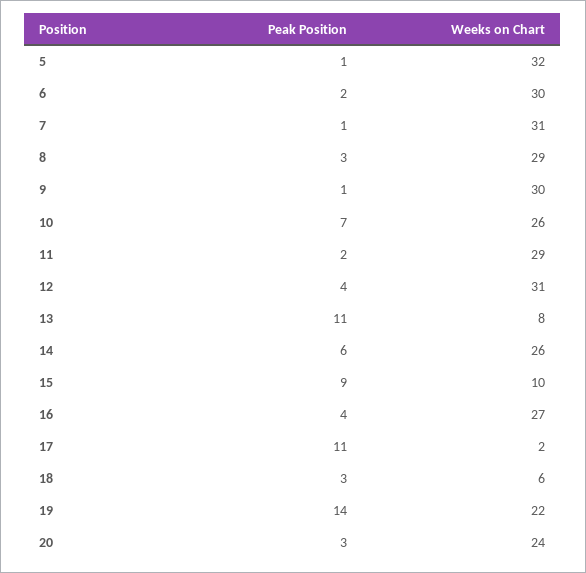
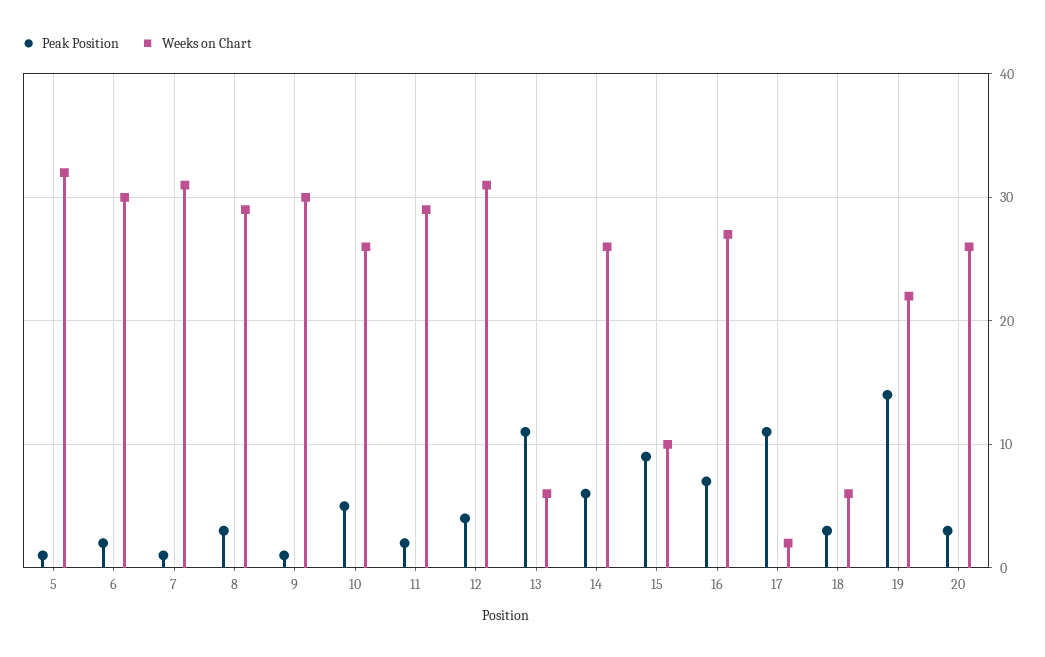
  {
    "Peak Position": {
      "5": 1,
      "6": 2,
      "7": 1,
      "8": 3,
      "9": 1,
-     "10": 7,
+     "10": 5,
      "11": 2,
      "12": 4,
      "13": 11,
      "14": 6,
      "15": 9,
-     "16": 4,
+     "16": 7,
      "17": 11,
      "18": 3,
      "19": 14,
      "20": 3
    },
    "Weeks on Chart": {
      "5": 32,
      "6": 30,
      "7": 31,
      "8": 29,
      "9": 30,
      "10": 26,
      "11": 29,
      "12": 31,
-     "13": 8,
+     "13": 6,
      "14": 26,
      "15": 10,
      "16": 27,
      "17": 2,
      "18": 6,
      "19": 22,
-     "20": 24
+     "20": 26
    }
  }

